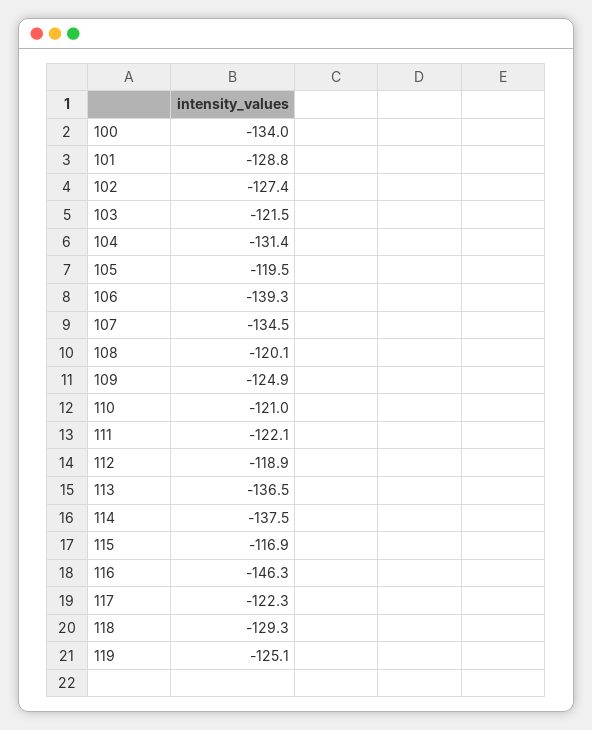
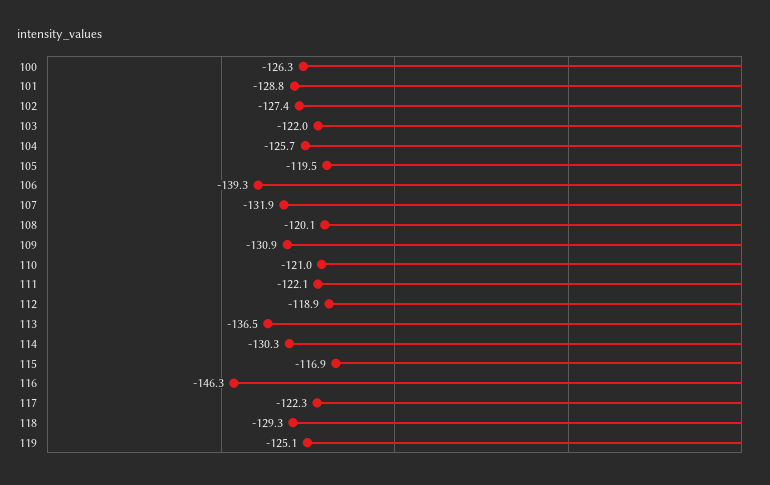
  {
-   "100": -134,
+   "100": -126.3,
    "101": -128.8,
    "102": -127.4,
-   "103": -121.5,
+   "103": -122,
-   "104": -131.4,
+   "104": -125.7,
    "105": -119.5,
    "106": -139.3,
-   "107": -134.5,
+   "107": -131.9,
    "108": -120.1,
-   "109": -124.9,
+   "109": -130.9,
    "110": -121,
    "111": -122.1,
    "112": -118.9,
    "113": -136.5,
-   "114": -137.5,
+   "114": -130.3,
    "115": -116.9,
    "116": -146.3,
    "117": -122.3,
    "118": -129.3,
    "119": -125.1
  }

